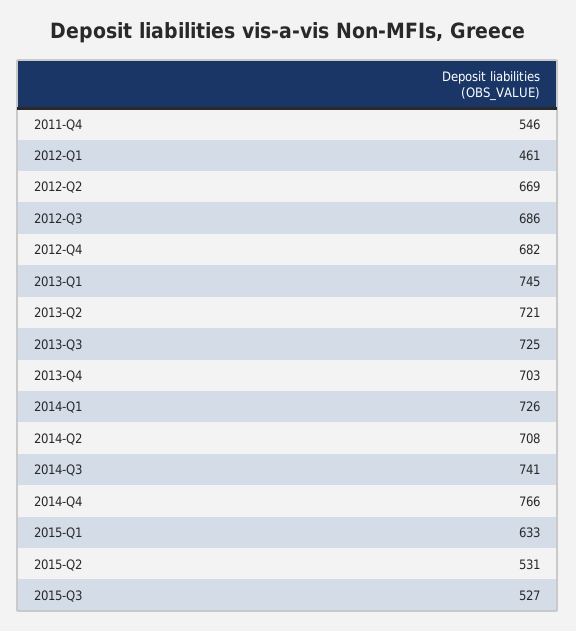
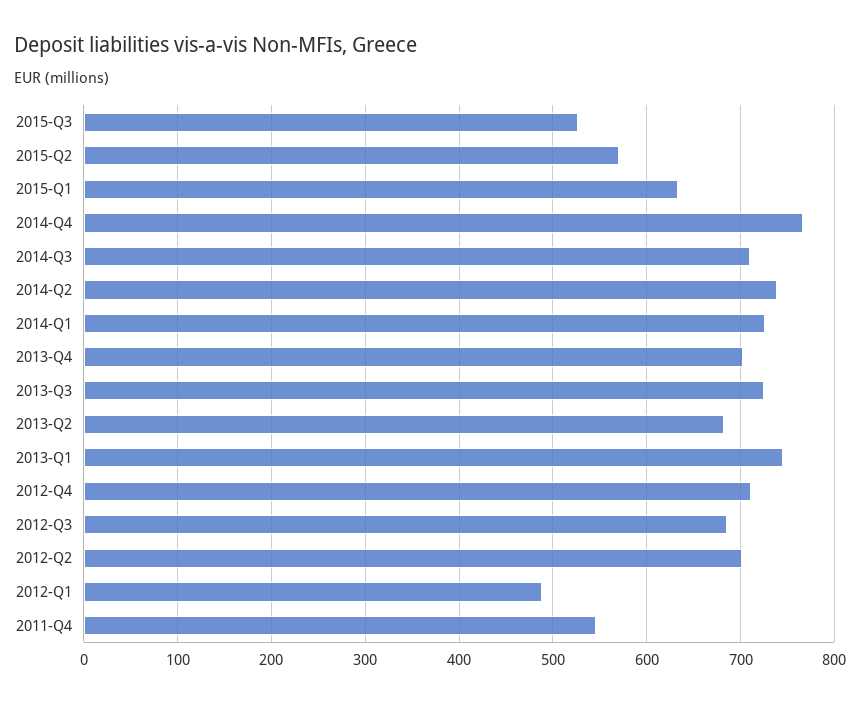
  {
    "2011-Q4": 546,
-   "2012-Q1": 461,
+   "2012-Q1": 490,
-   "2012-Q2": 669,
+   "2012-Q2": 700,
    "2012-Q3": 686,
-   "2012-Q4": 682,
+   "2012-Q4": 710,
    "2013-Q1": 745,
-   "2013-Q2": 721,
+   "2013-Q2": 680,
    "2013-Q3": 725,
    "2013-Q4": 703,
    "2014-Q1": 726,
-   "2014-Q2": 708,
+   "2014-Q2": 740,
-   "2014-Q3": 741,
+   "2014-Q3": 710,
    "2014-Q4": 766,
    "2015-Q1": 633,
-   "2015-Q2": 531,
+   "2015-Q2": 570,
    "2015-Q3": 527
  }

